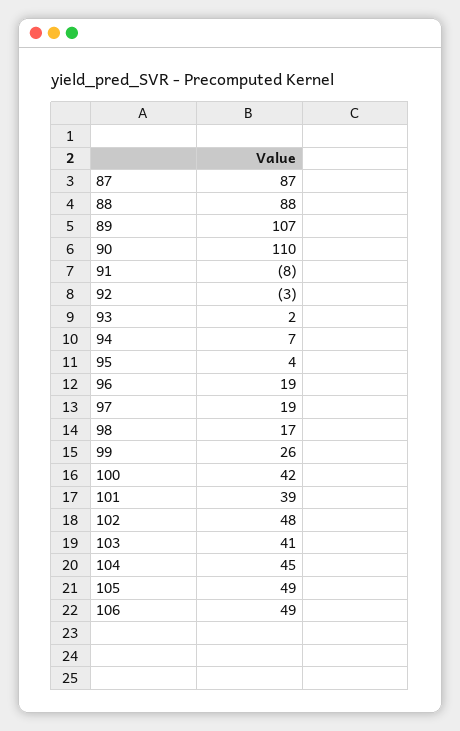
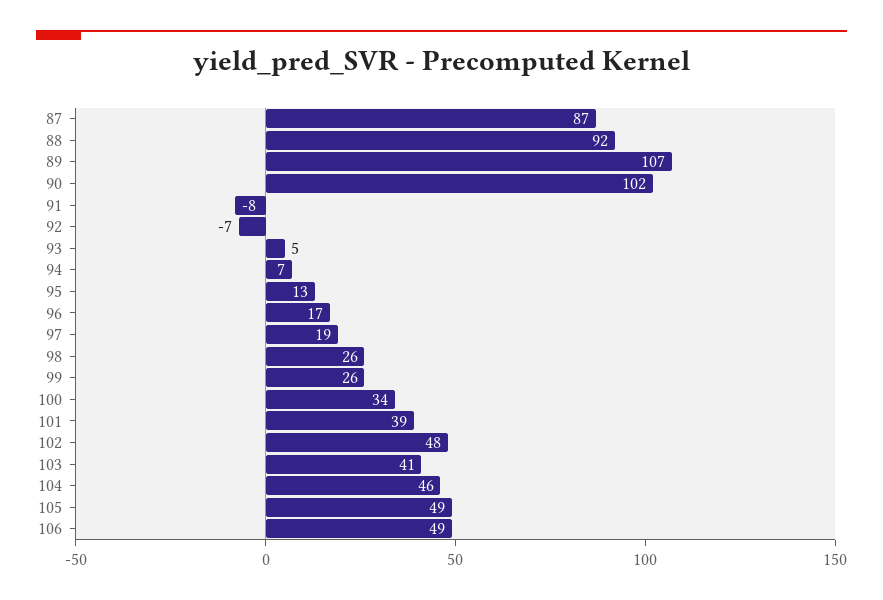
  {
    "87": 87,
-   "88": 88,
+   "88": 92,
    "89": 107,
-   "90": 110,
+   "90": 102,
    "91": -8,
-   "92": -3,
+   "92": -7,
-   "93": 2,
+   "93": 5,
    "94": 7,
-   "95": 4,
+   "95": 13,
-   "96": 19,
+   "96": 17,
    "97": 19,
-   "98": 17,
+   "98": 26,
    "99": 26,
-   "100": 42,
+   "100": 34,
    "101": 39,
    "102": 48,
    "103": 41,
-   "104": 45,
+   "104": 46,
    "105": 49,
    "106": 49
  }

